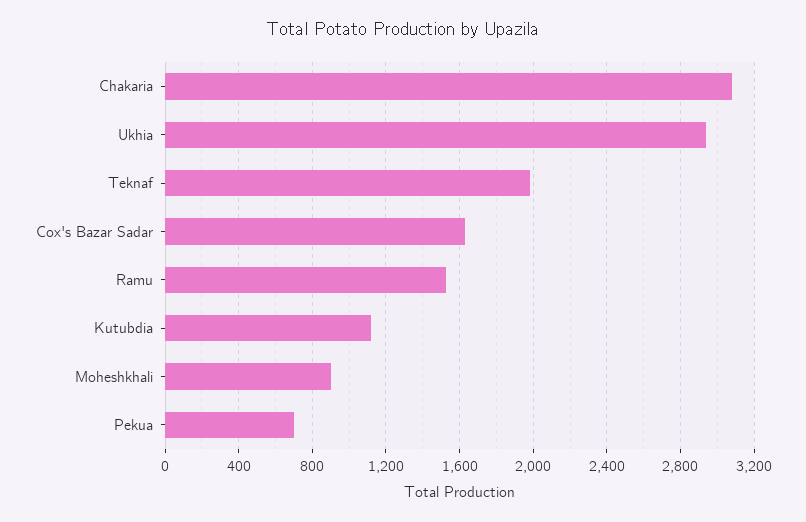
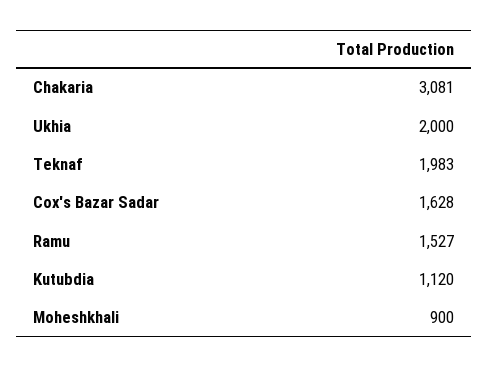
  {
    "Chakaria": 3081,
-   "Ukhia": 2950,
+   "Ukhia": 2000,
    "Teknaf": 1983,
    "Cox's Bazar Sadar": 1628,
    "Ramu": 1527,
    "Kutubdia": 1120,
-   "Moheshkhali": 900,
+   "Moheshkhali": 900
-   "Pekua": 700
  }

